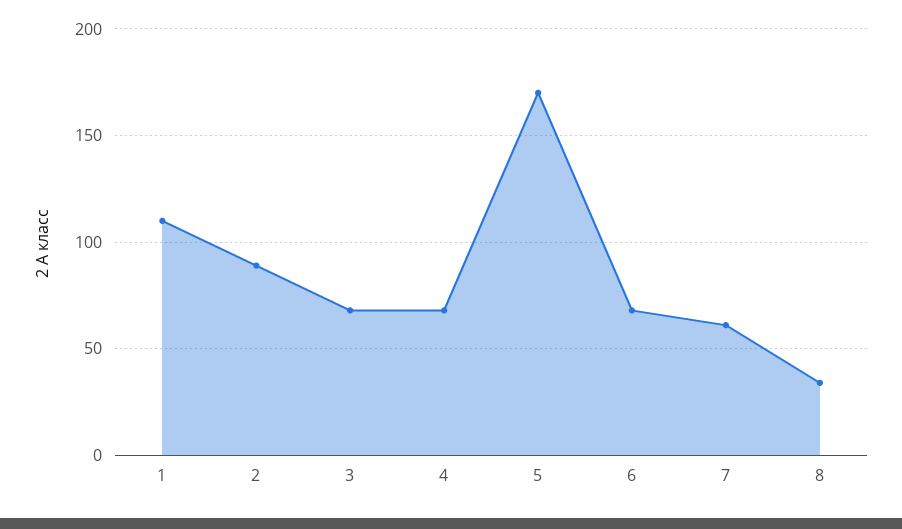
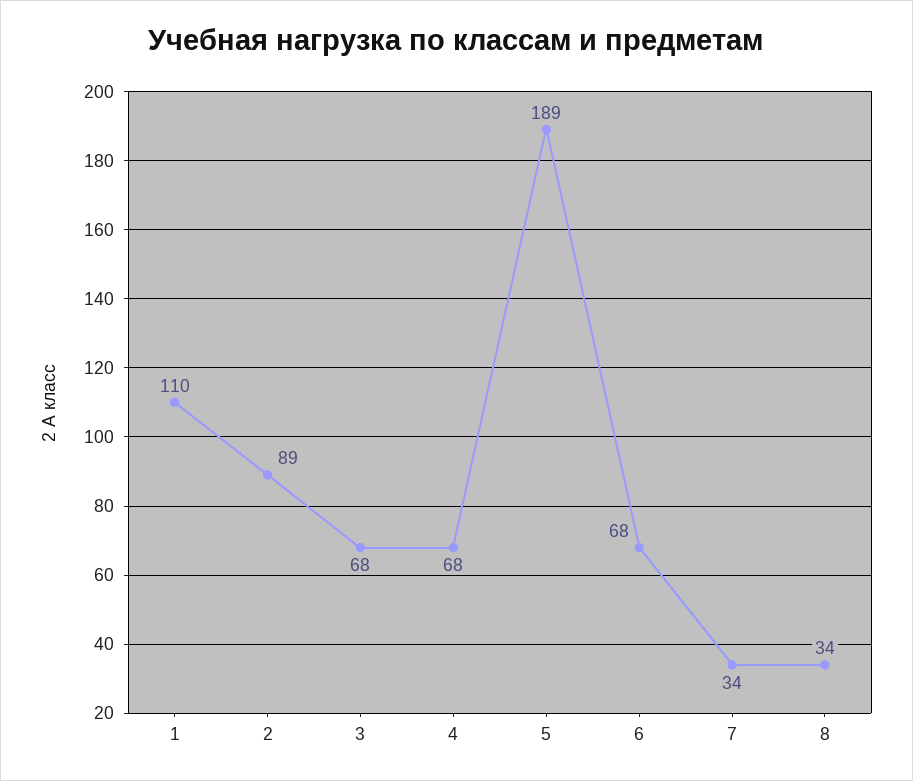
  {
    "1": 110,
    "2": 89,
    "3": 68,
    "4": 68,
-   "5": 170,
+   "5": 189,
    "6": 68,
-   "7": 60,
+   "7": 34,
    "8": 34
  }

